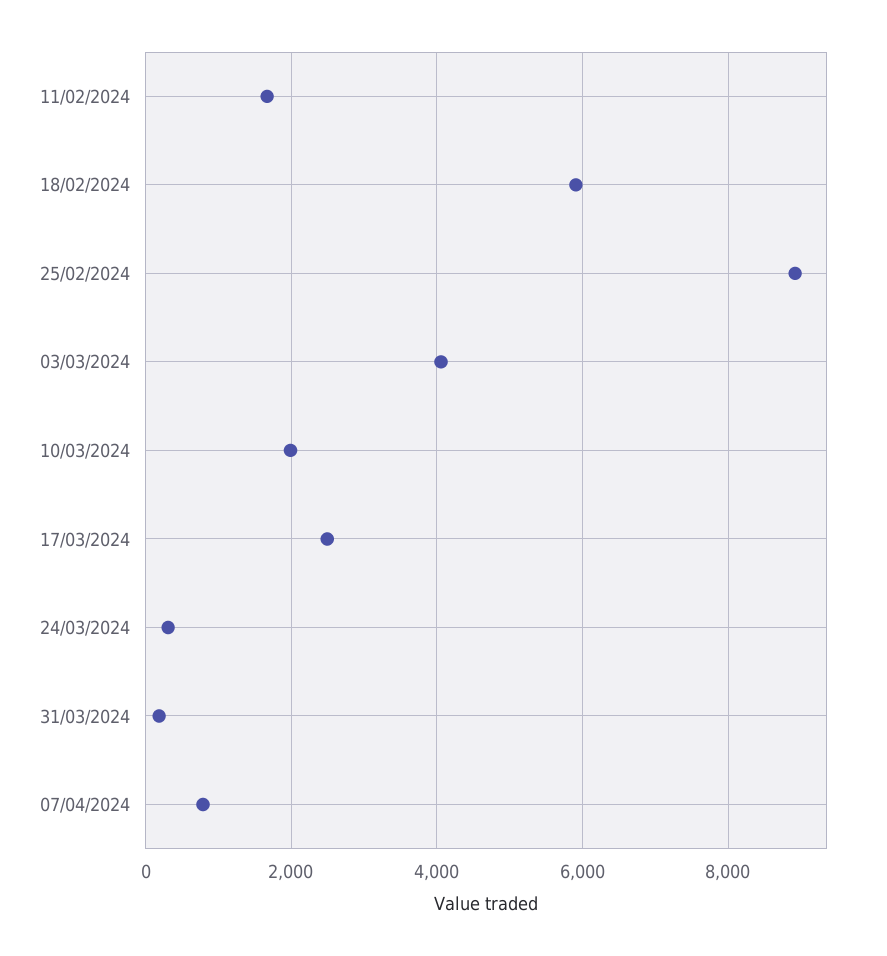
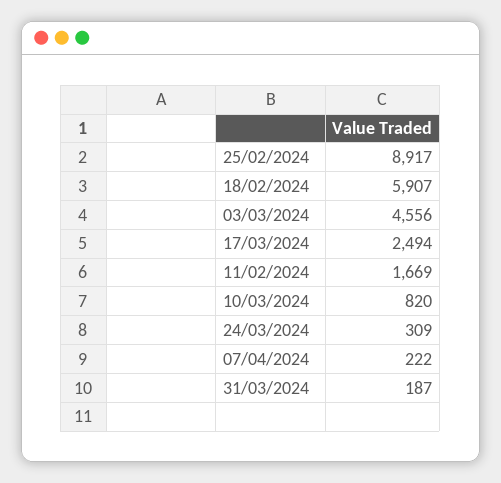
  {
    "11/02/2024": 1669,
    "18/02/2024": 5907,
    "25/02/2024": 8917,
-   "03/03/2024": 4000,
+   "03/03/2024": 4556,
-   "10/03/2024": 2000,
+   "10/03/2024": 820,
    "17/03/2024": 2494,
    "24/03/2024": 309,
    "31/03/2024": 187,
-   "07/04/2024": 800
+   "07/04/2024": 222
  }

